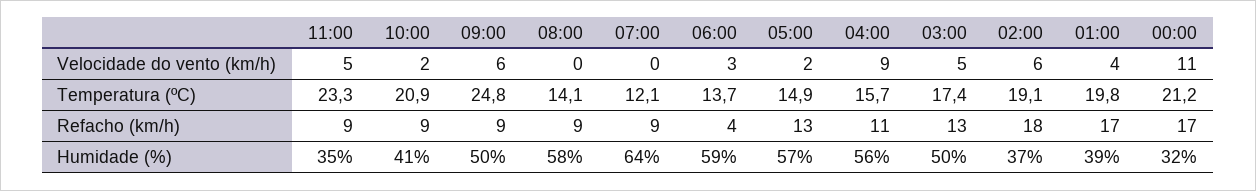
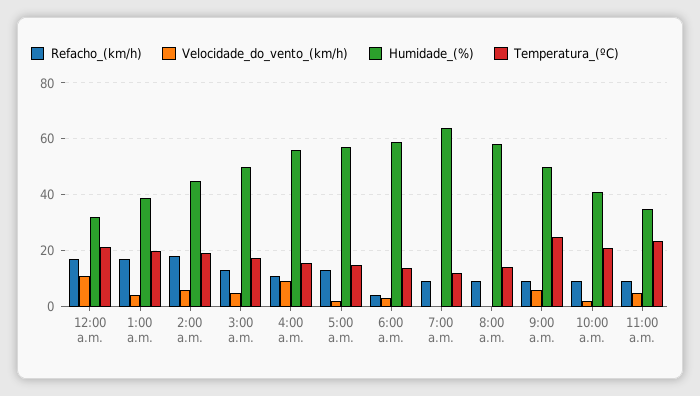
  {
    "Velocidade do vento (km/h)": {
      "11:00": 5,
      "10:00": 2,
      "09:00": 6,
      "08:00": 0,
      "07:00": 0,
      "06:00": 3,
      "05:00": 2,
      "04:00": 9,
      "03:00": 5,
      "02:00": 6,
      "01:00": 4,
      "00:00": 11
    },
    "Temperatura (ºC)": {
      "11:00": 23.3,
      "10:00": 20.9,
      "09:00": 24.8,
      "08:00": 14.1,
      "07:00": 12.1,
      "06:00": 13.7,
      "05:00": 14.9,
      "04:00": 15.7,
      "03:00": 17.4,
      "02:00": 19.1,
      "01:00": 19.8,
      "00:00": 21.2
    },
    "Refacho (km/h)": {
      "11:00": 9,
      "10:00": 9,
      "09:00": 9,
      "08:00": 9,
      "07:00": 9,
      "06:00": 4,
      "05:00": 13,
      "04:00": 11,
      "03:00": 13,
      "02:00": 18,
      "01:00": 17,
      "00:00": 17
    },
    "Humidade (%)": {
      "11:00": 35,
      "10:00": 41,
      "09:00": 50,
      "08:00": 58,
      "07:00": 64,
      "06:00": 59,
      "05:00": 57,
      "04:00": 56,
      "03:00": 50,
-     "02:00": 37,
+     "02:00": 45,
      "01:00": 39,
      "00:00": 32
    }
  }

